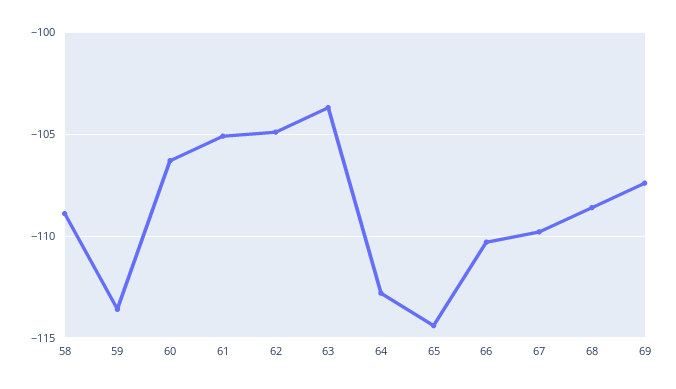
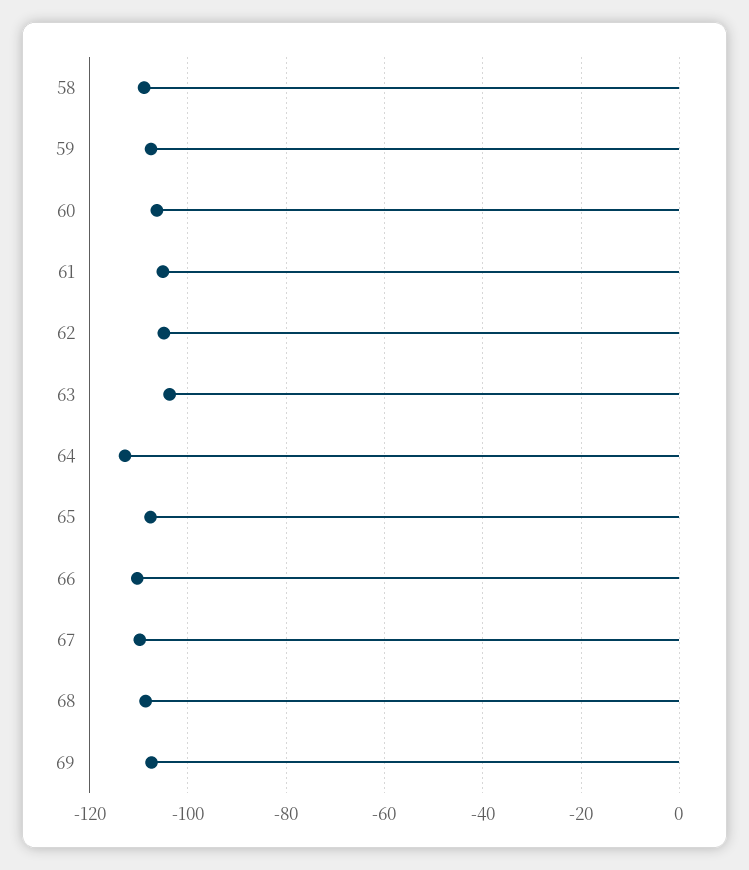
  {
    "58": -109,
-   "59": -113.5,
+   "59": -108,
    "60": -106.5,
    "61": -105,
    "62": -105,
    "63": -103.5,
    "64": -113,
-   "65": -114.5,
+   "65": -108,
    "66": -110.5,
    "67": -110,
    "68": -108.5,
    "69": -107.5
  }

